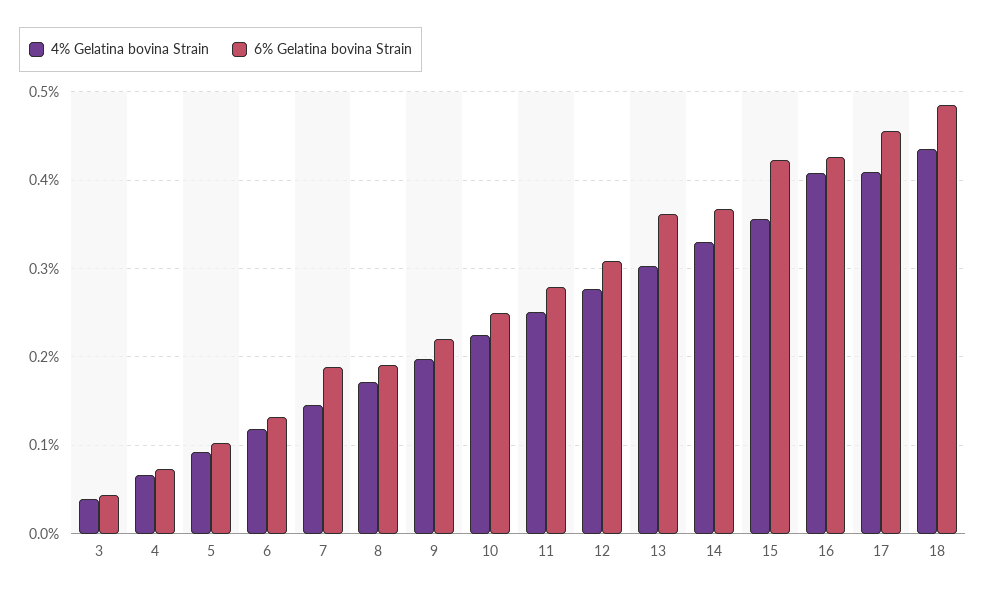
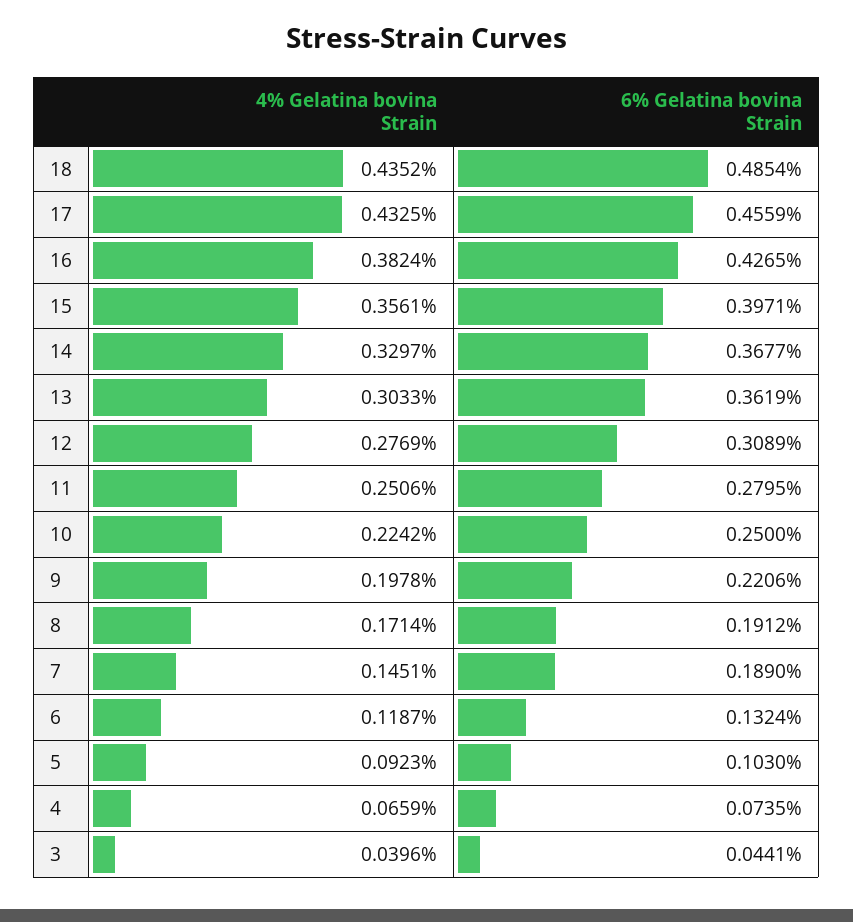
  {
    "4% Gelatina bovina Strain": {
      "3": 0.0396,
      "4": 0.0659,
      "5": 0.0923,
      "6": 0.1187,
      "7": 0.1451,
      "8": 0.1714,
      "9": 0.1978,
      "10": 0.2242,
      "11": 0.2506,
      "12": 0.2769,
      "13": 0.3033,
      "14": 0.3297,
      "15": 0.3561,
-     "16": 0.41,
+     "16": 0.3824,
-     "17": 0.41,
+     "17": 0.4325,
      "18": 0.4352
    },
    "6% Gelatina bovina Strain": {
      "3": 0.0441,
      "4": 0.0735,
      "5": 0.103,
      "6": 0.1324,
      "7": 0.189,
      "8": 0.1912,
      "9": 0.2206,
      "10": 0.25,
      "11": 0.2795,
      "12": 0.3089,
      "13": 0.3619,
      "14": 0.3677,
-     "15": 0.42,
+     "15": 0.3971,
      "16": 0.4265,
      "17": 0.4559,
      "18": 0.4854
    }
  }

